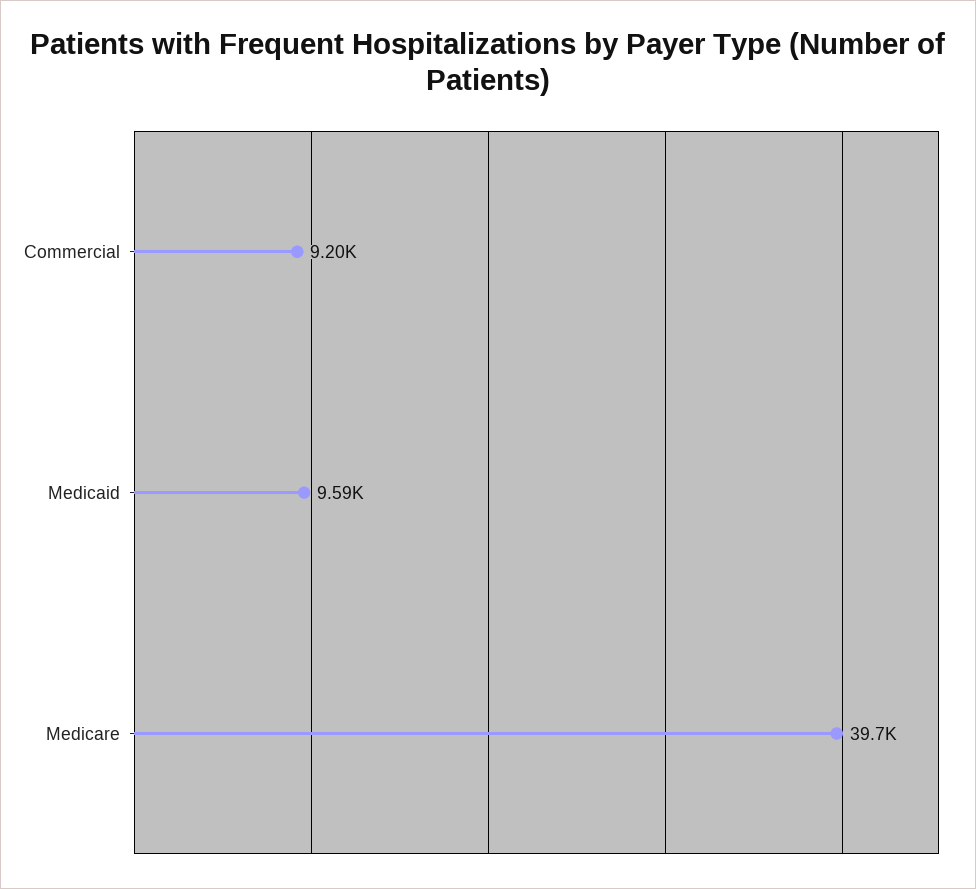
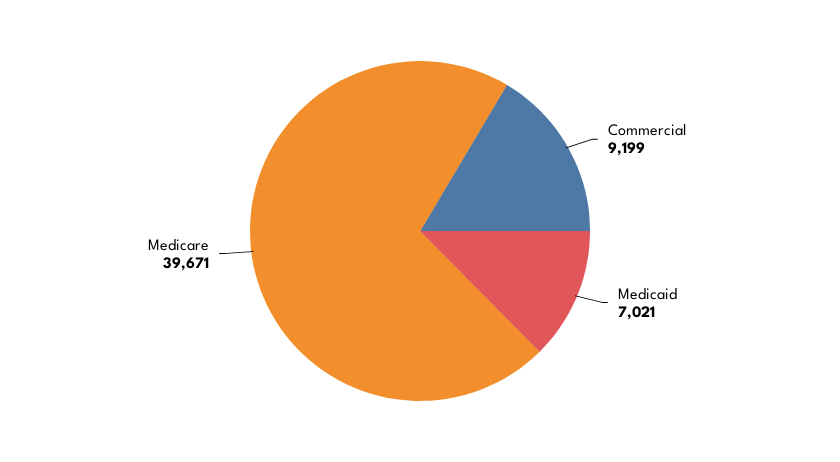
  {
    "Commercial": 9199,
-   "Medicaid": 9590,
+   "Medicaid": 7021,
    "Medicare": 39671
  }

